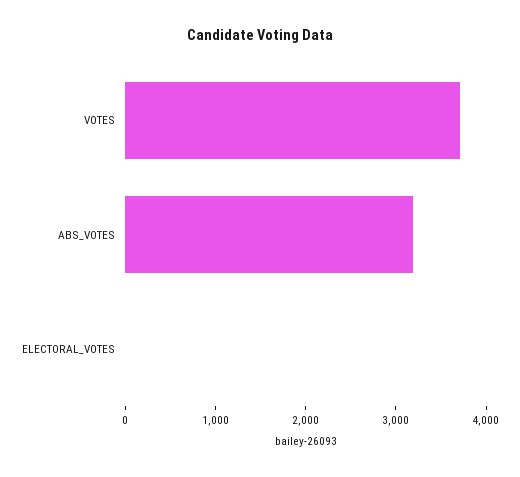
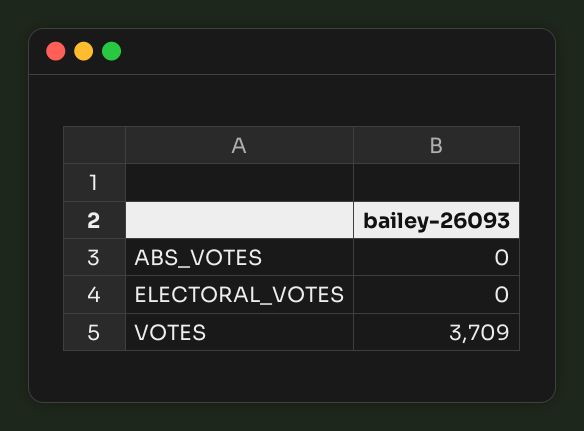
  {
    "VOTES": 3709,
-   "ABS_VOTES": 3200,
+   "ABS_VOTES": 0,
    "ELECTORAL_VOTES": 0
  }

